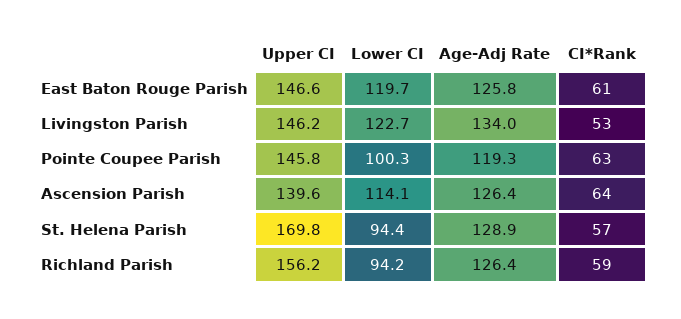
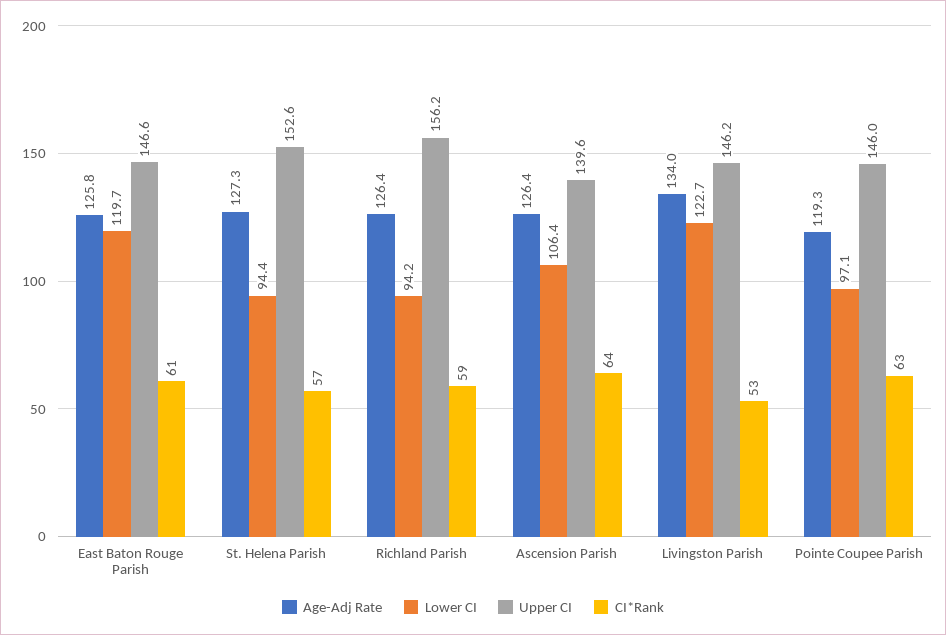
  {
    "Upper CI": {
      "East Baton Rouge Parish": 146.6,
      "Livingston Parish": 146.2,
-     "Pointe Coupee Parish": 145.8,
+     "Pointe Coupee Parish": 146,
      "Ascension Parish": 139.6,
-     "St. Helena Parish": 169.8,
+     "St. Helena Parish": 152.6,
      "Richland Parish": 156.2
    },
    "Lower CI": {
      "East Baton Rouge Parish": 119.7,
      "Livingston Parish": 122.7,
-     "Pointe Coupee Parish": 100.3,
+     "Pointe Coupee Parish": 97.1,
-     "Ascension Parish": 114.1,
+     "Ascension Parish": 106.4,
      "St. Helena Parish": 94.4,
      "Richland Parish": 94.2
    },
    "Age-Adj Rate": {
      "East Baton Rouge Parish": 125.8,
      "Livingston Parish": 134,
      "Pointe Coupee Parish": 119.3,
      "Ascension Parish": 126.4,
-     "St. Helena Parish": 128.9,
+     "St. Helena Parish": 127.3,
      "Richland Parish": 126.4
    },
    "CI*Rank": {
      "East Baton Rouge Parish": 61,
      "Livingston Parish": 53,
      "Pointe Coupee Parish": 63,
      "Ascension Parish": 64,
      "St. Helena Parish": 57,
      "Richland Parish": 59
    }
  }

